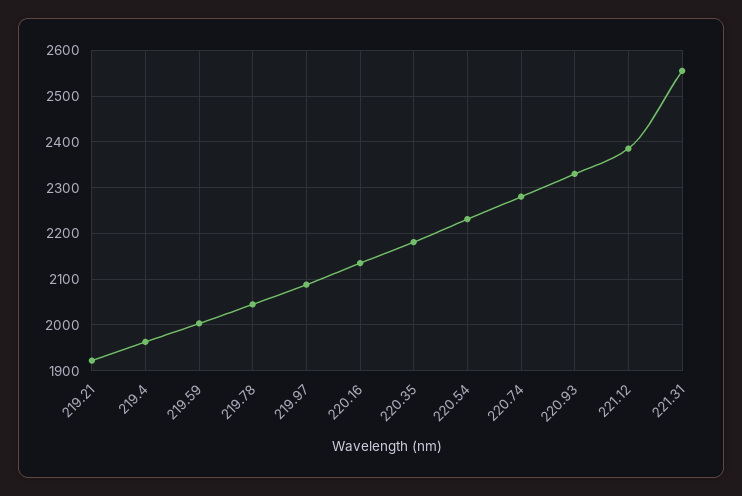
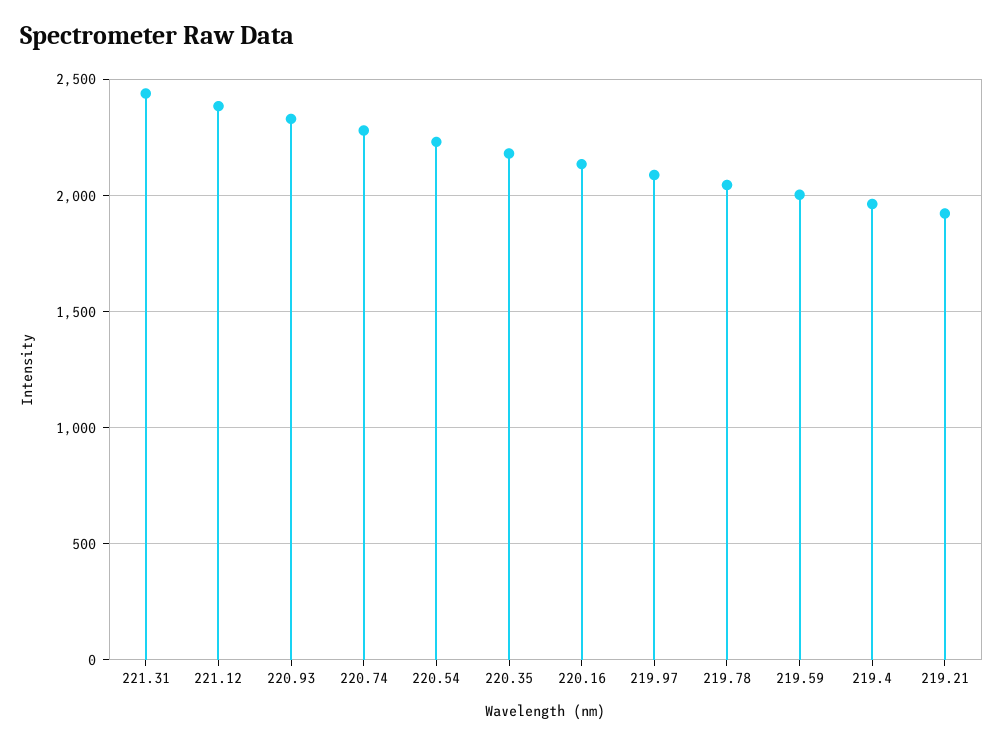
  {
    "219.21": 1920,
    "219.4": 1960,
    "219.59": 2000,
    "219.78": 2040,
    "219.97": 2080,
    "220.16": 2140,
    "220.35": 2180,
    "220.54": 2240,
    "220.74": 2280,
    "220.93": 2340,
    "221.12": 2380,
-   "221.31": 2560
+   "221.31": 2450
  }

